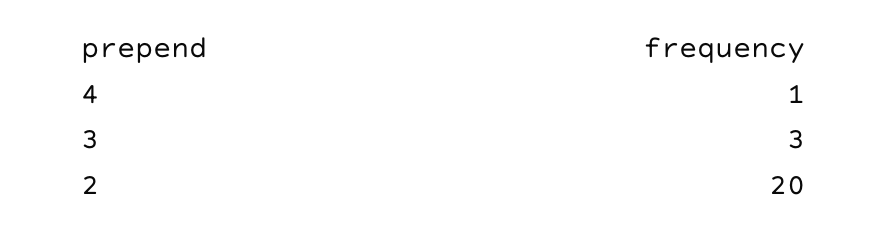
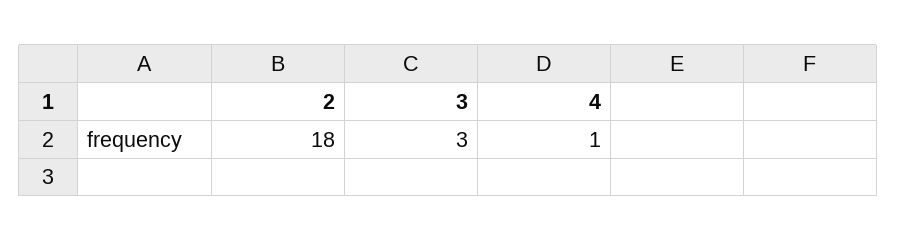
  {
    "4": 1,
    "3": 3,
-   "2": 20
+   "2": 18
  }

